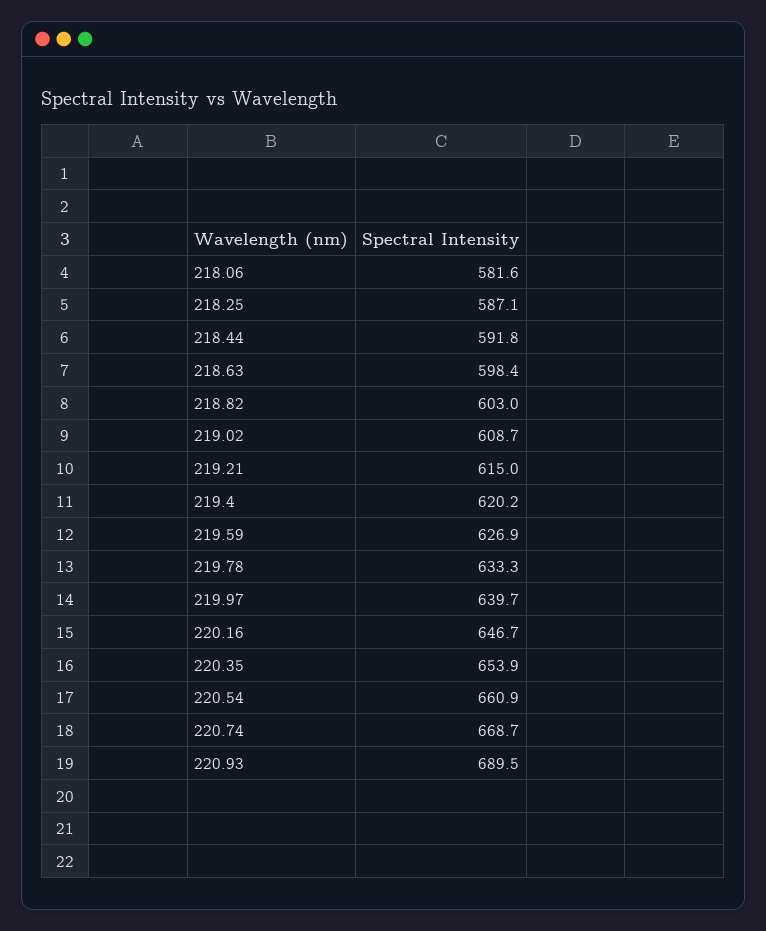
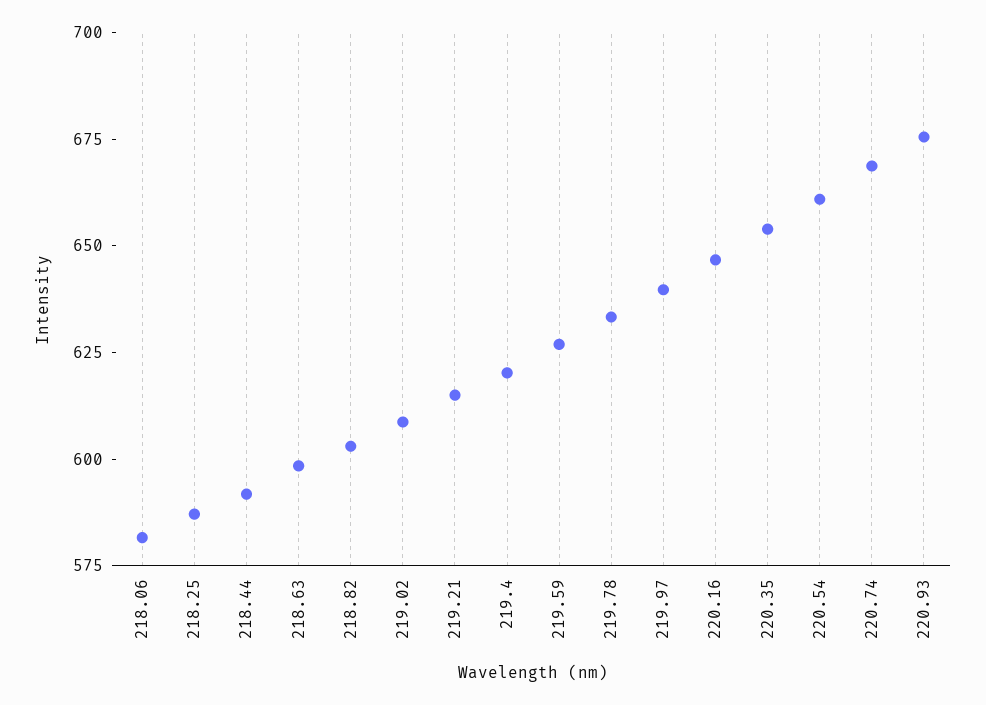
  {
    "218.06": 581.6,
    "218.25": 587.1,
    "218.44": 591.8,
    "218.63": 598.4,
    "218.82": 603,
    "219.02": 608.7,
    "219.21": 615,
    "219.4": 620.2,
    "219.59": 626.9,
    "219.78": 633.3,
    "219.97": 639.7,
    "220.16": 646.7,
    "220.35": 653.9,
    "220.54": 660.9,
    "220.74": 668.7,
-   "220.93": 689.5
+   "220.93": 675
  }

